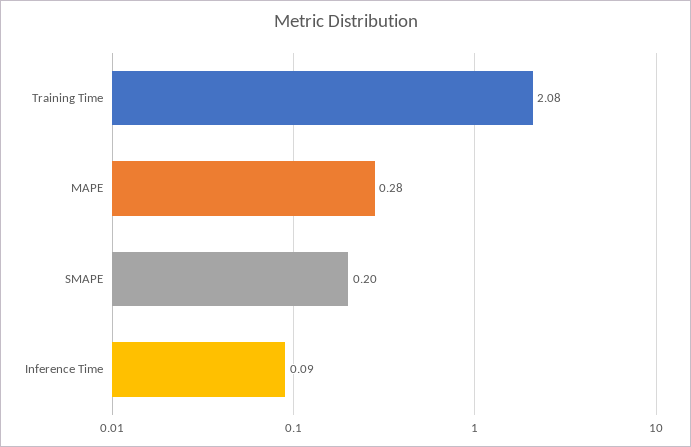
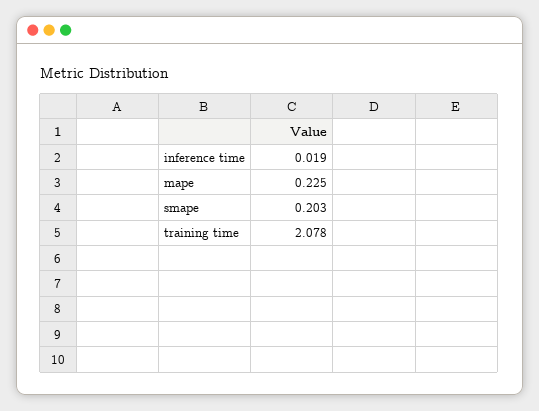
  {
    "Training Time": 2.078,
-   "MAPE": 0.28,
+   "MAPE": 0.225,
    "SMAPE": 0.203,
-   "Inference Time": 0.09
+   "Inference Time": 0.019
  }

